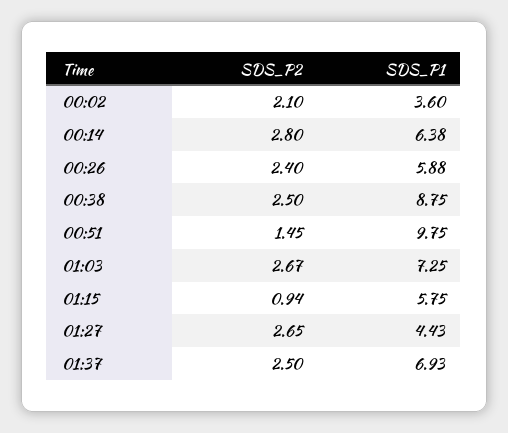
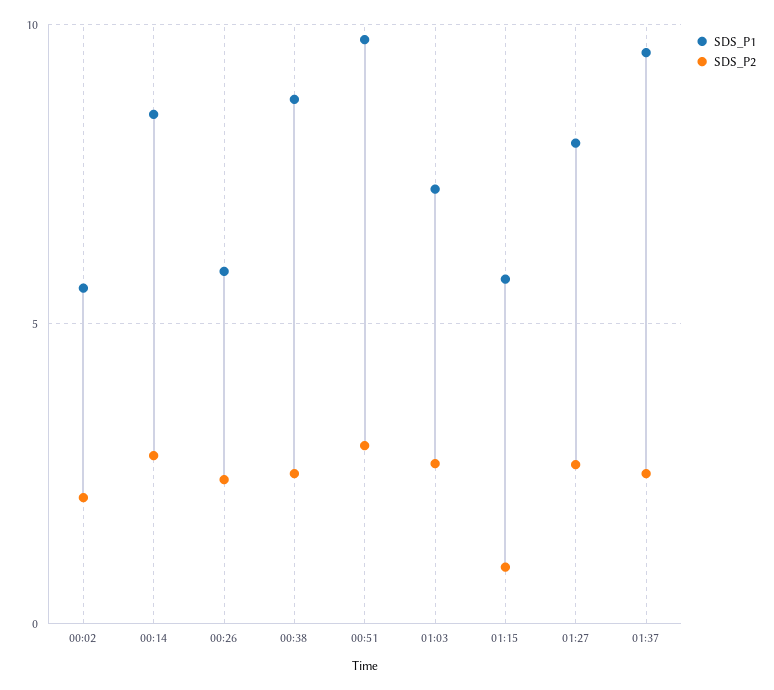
  {
    "SDS_P2": {
      "00:02": 2.1,
      "00:14": 2.8,
      "00:26": 2.4,
      "00:38": 2.5,
-     "00:51": 1.45,
+     "00:51": 3,
      "01:03": 2.67,
      "01:15": 0.94,
      "01:27": 2.65,
      "01:37": 2.5
    },
    "SDS_P1": {
-     "00:02": 3.6,
+     "00:02": 5.5,
-     "00:14": 6.38,
+     "00:14": 8.5,
      "00:26": 5.88,
      "00:38": 8.75,
      "00:51": 9.75,
      "01:03": 7.25,
      "01:15": 5.75,
-     "01:27": 4.43,
+     "01:27": 8,
-     "01:37": 6.93
+     "01:37": 9.5
    }
  }

